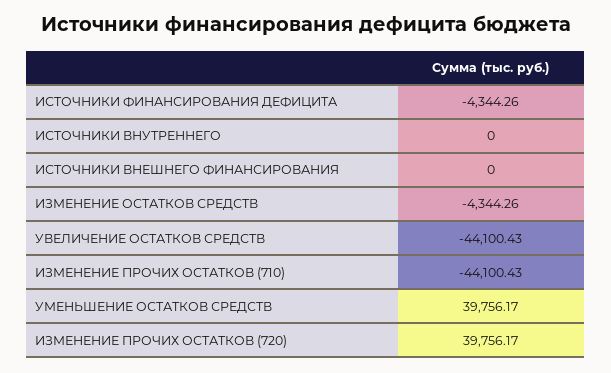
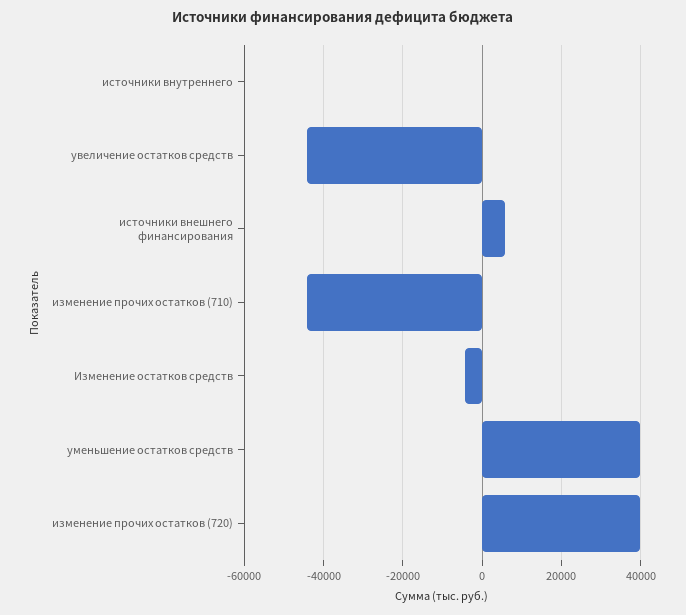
  {
-   "ИСТОЧНИКИ ФИНАНСИРОВАНИЯ ДЕФИЦИТА": -4344.26,
    "ИСТОЧНИКИ ВНУТРЕННЕГО": 0,
-   "ИСТОЧНИКИ ВНЕШНЕГО ФИНАНСИРОВАНИЯ": 0,
+   "ИСТОЧНИКИ ВНЕШНЕГО ФИНАНСИРОВАНИЯ": 6000,
    "ИЗМЕНЕНИЕ ОСТАТКОВ СРЕДСТВ": -4344.26,
    "УВЕЛИЧЕНИЕ ОСТАТКОВ СРЕДСТВ": -44100.43,
    "ИЗМЕНЕНИЕ ПРОЧИХ ОСТАТКОВ (710)": -44100.43,
    "УМЕНЬШЕНИЕ ОСТАТКОВ СРЕДСТВ": 39756.17,
    "ИЗМЕНЕНИЕ ПРОЧИХ ОСТАТКОВ (720)": 39756.17
  }

